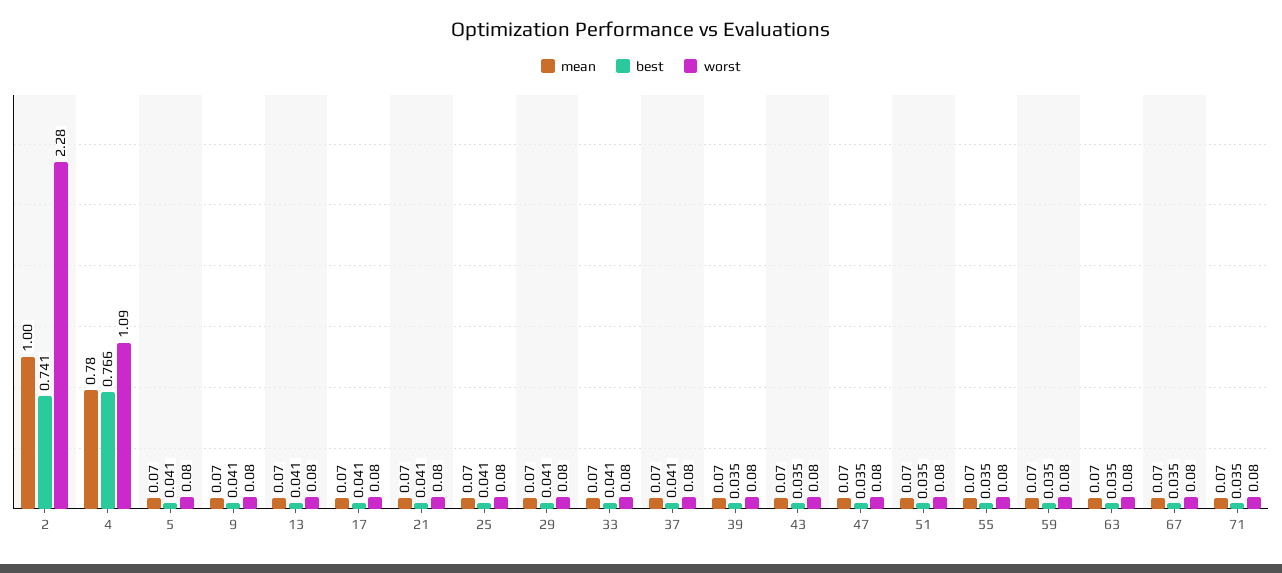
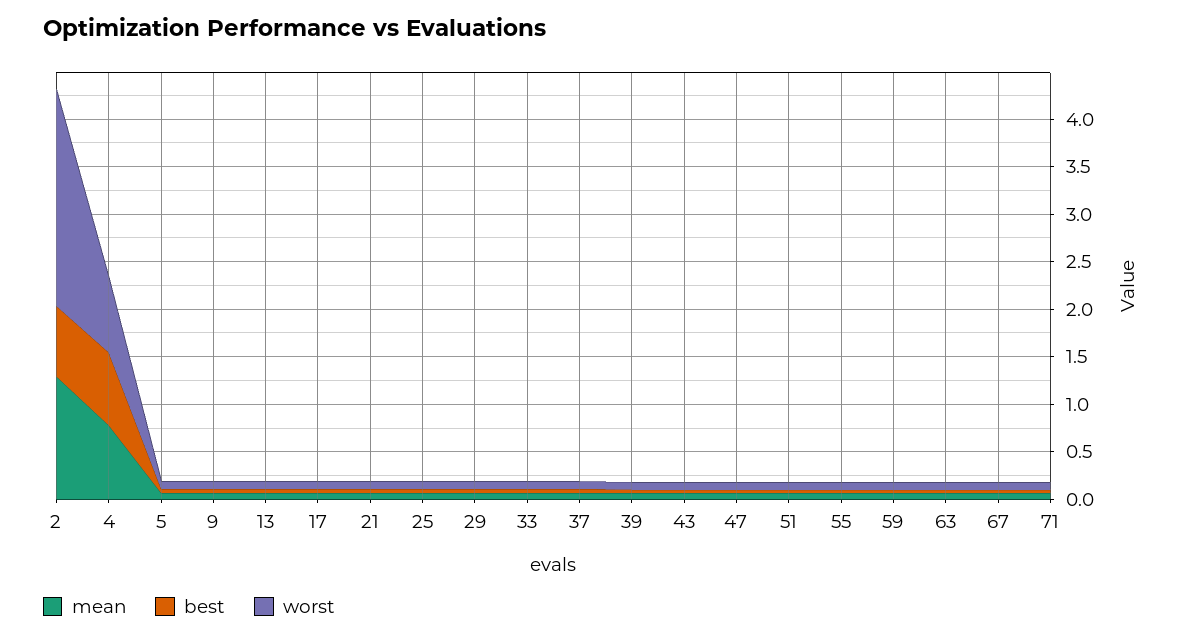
  {
    "mean": {
-     "2": 1,
+     "2": 1.3,
      "4": 0.78,
      "5": 0.07,
      "9": 0.07,
      "13": 0.07,
      "17": 0.07,
      "21": 0.07,
      "25": 0.07,
      "29": 0.07,
      "33": 0.07,
      "37": 0.07,
      "39": 0.07,
      "43": 0.07,
      "47": 0.07,
      "51": 0.07,
      "55": 0.07,
      "59": 0.07,
      "63": 0.07,
      "67": 0.07,
      "71": 0.07
    },
    "best": {
      "2": 0.741,
      "4": 0.766,
      "5": 0.041,
      "9": 0.041,
      "13": 0.041,
      "17": 0.041,
      "21": 0.041,
      "25": 0.041,
      "29": 0.041,
      "33": 0.041,
      "37": 0.041,
      "39": 0.035,
      "43": 0.035,
      "47": 0.035,
      "51": 0.035,
      "55": 0.035,
      "59": 0.035,
      "63": 0.035,
      "67": 0.035,
      "71": 0.035
    },
    "worst": {
      "2": 2.28,
-     "4": 1.09,
+     "4": 0.8,
      "5": 0.08,
      "9": 0.08,
      "13": 0.08,
      "17": 0.08,
      "21": 0.08,
      "25": 0.08,
      "29": 0.08,
      "33": 0.08,
      "37": 0.08,
      "39": 0.08,
      "43": 0.08,
      "47": 0.08,
      "51": 0.08,
      "55": 0.08,
      "59": 0.08,
      "63": 0.08,
      "67": 0.08,
      "71": 0.08
    }
  }

